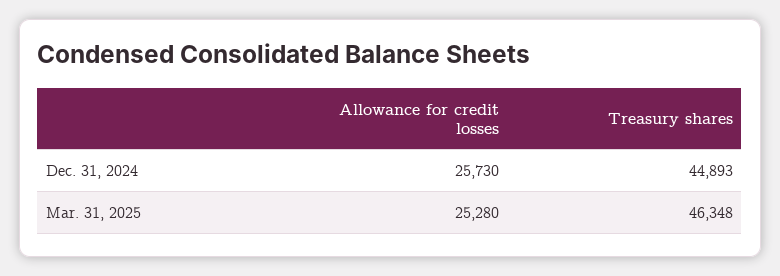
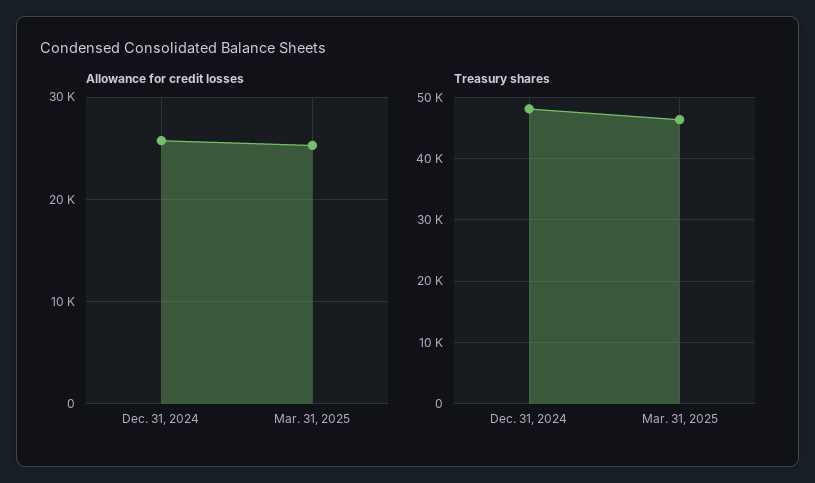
  {
    "Allowance for credit losses": {
      "Dec. 31, 2024": 25730,
      "Mar. 31, 2025": 25280
    },
    "Treasury shares": {
-     "Dec. 31, 2024": 44893,
+     "Dec. 31, 2024": 48000,
      "Mar. 31, 2025": 46348
    }
  }

